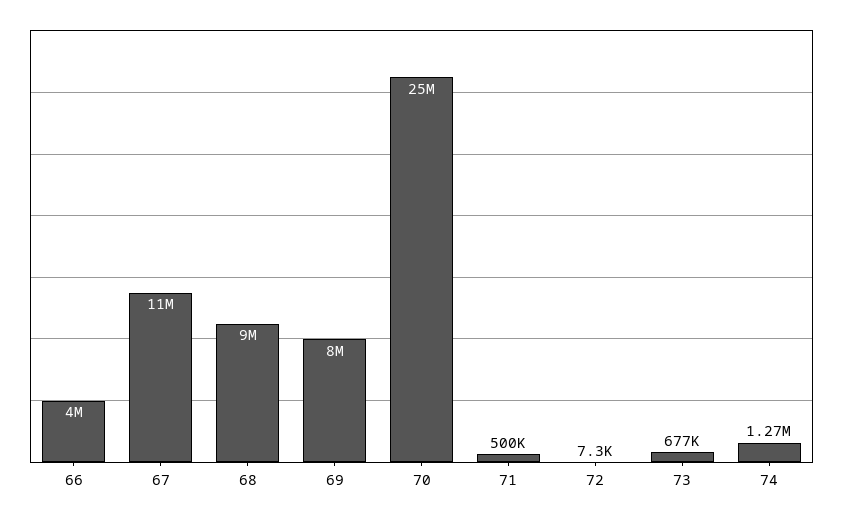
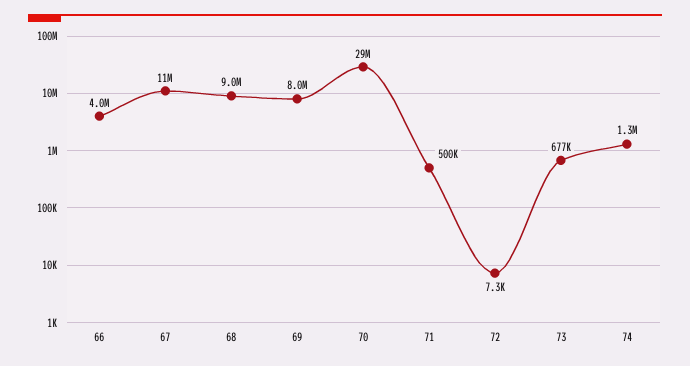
  {
    "66": 4000000,
    "67": 11000000,
    "68": 9000000,
    "69": 8000000,
-   "70": 25000000,
+   "70": 29000000,
    "71": 500000,
    "72": 7300,
    "73": 677000,
    "74": 1270000
  }

